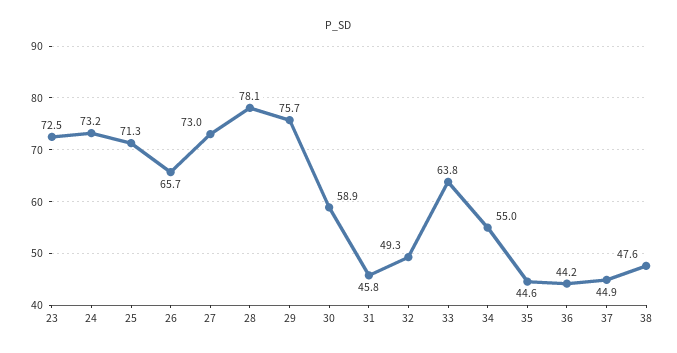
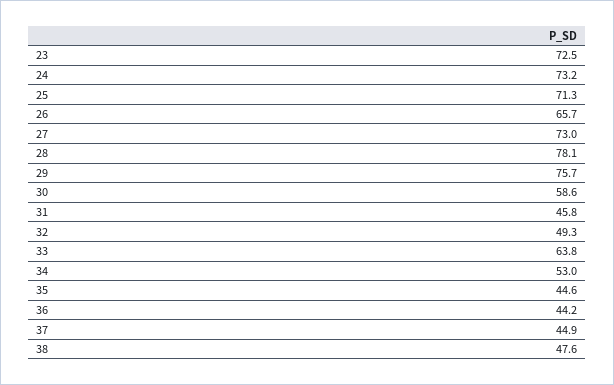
  {
    "23": 72.5,
    "24": 73.2,
    "25": 71.3,
    "26": 65.7,
    "27": 73,
    "28": 78.1,
    "29": 75.7,
-   "30": 58.9,
+   "30": 58.6,
    "31": 45.8,
    "32": 49.3,
    "33": 63.8,
-   "34": 55,
+   "34": 53,
    "35": 44.6,
    "36": 44.2,
    "37": 44.9,
    "38": 47.6
  }

